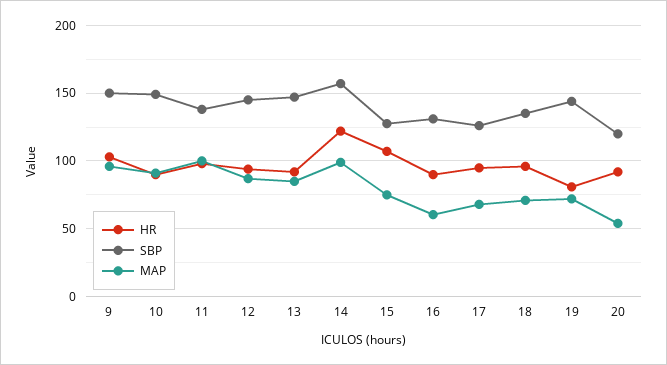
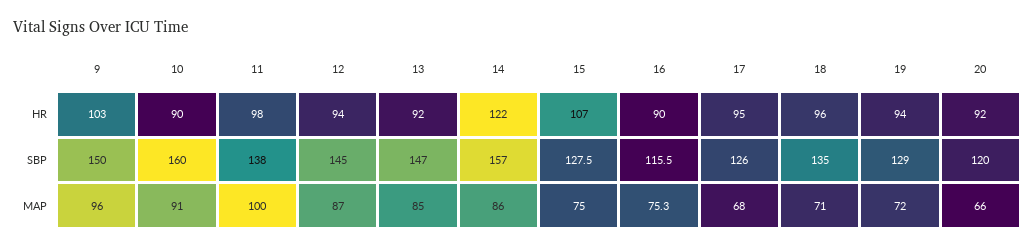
  {
    "HR": {
      "9": 103,
      "10": 90,
      "11": 98,
      "12": 94,
      "13": 92,
      "14": 122,
      "15": 107,
      "16": 90,
      "17": 95,
      "18": 96,
-     "19": 80,
+     "19": 94,
      "20": 92
    },
    "SBP": {
      "9": 150,
-     "10": 150,
+     "10": 160,
      "11": 138,
      "12": 145,
      "13": 147,
      "14": 157,
      "15": 127.5,
-     "16": 130,
+     "16": 115.5,
      "17": 126,
      "18": 135,
-     "19": 145,
+     "19": 129,
      "20": 120
    },
    "MAP": {
      "9": 96,
      "10": 91,
      "11": 100,
      "12": 87,
      "13": 85,
-     "14": 100,
+     "14": 86,
      "15": 75,
-     "16": 60,
+     "16": 75.3,
      "17": 68,
      "18": 71,
      "19": 72,
-     "20": 55
+     "20": 66
    }
  }

